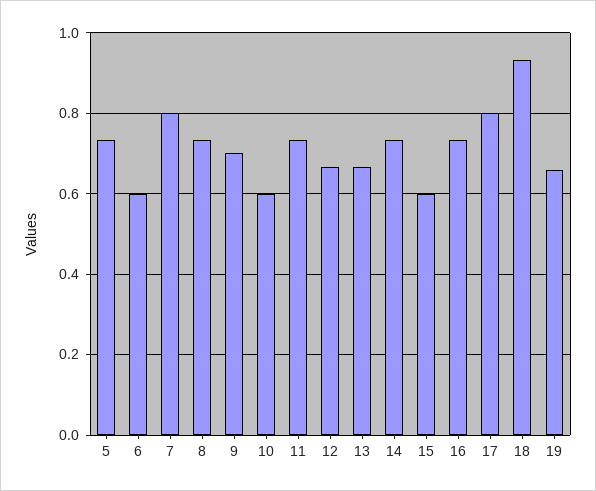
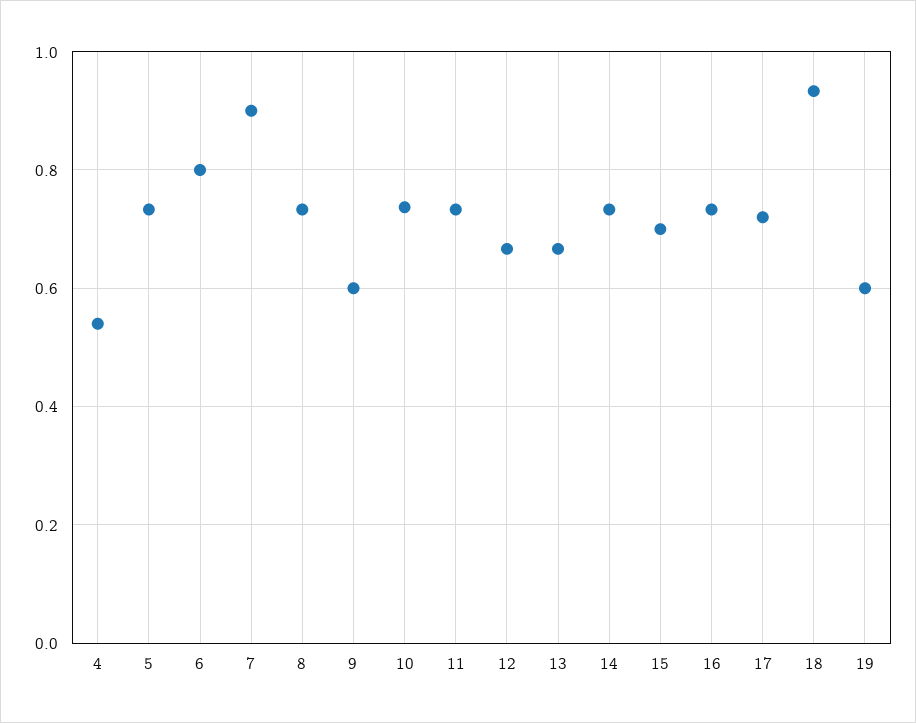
  {
    "5": 0.74,
-   "6": 0.6,
+   "6": 0.8,
-   "7": 0.8,
+   "7": 0.9,
    "8": 0.74,
-   "9": 0.7,
+   "9": 0.6,
-   "10": 0.6,
+   "10": 0.74,
    "11": 0.74,
    "12": 0.66,
    "13": 0.66,
    "14": 0.74,
-   "15": 0.6,
+   "15": 0.7,
    "16": 0.74,
-   "17": 0.8,
+   "17": 0.72,
    "18": 0.94,
-   "19": 0.66
+   "19": 0.6,
+   "4": 0.54
  }

